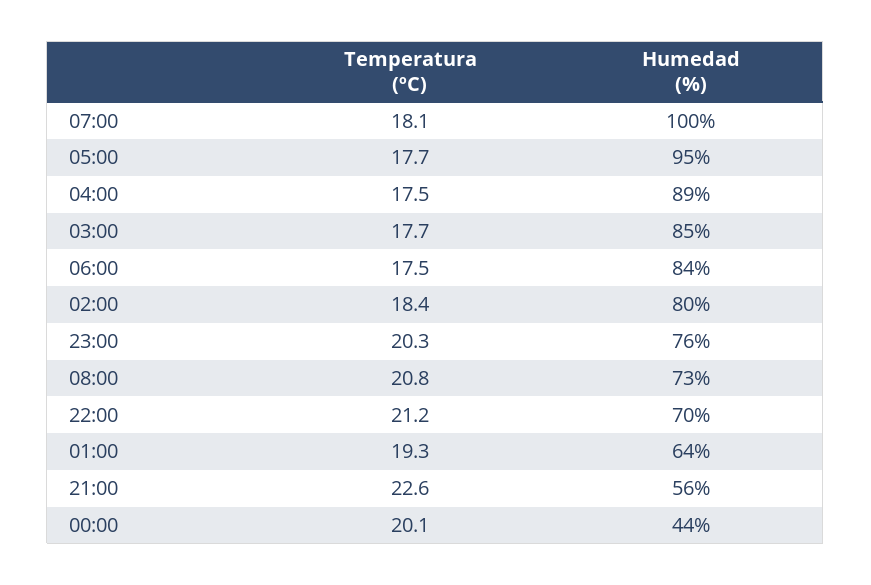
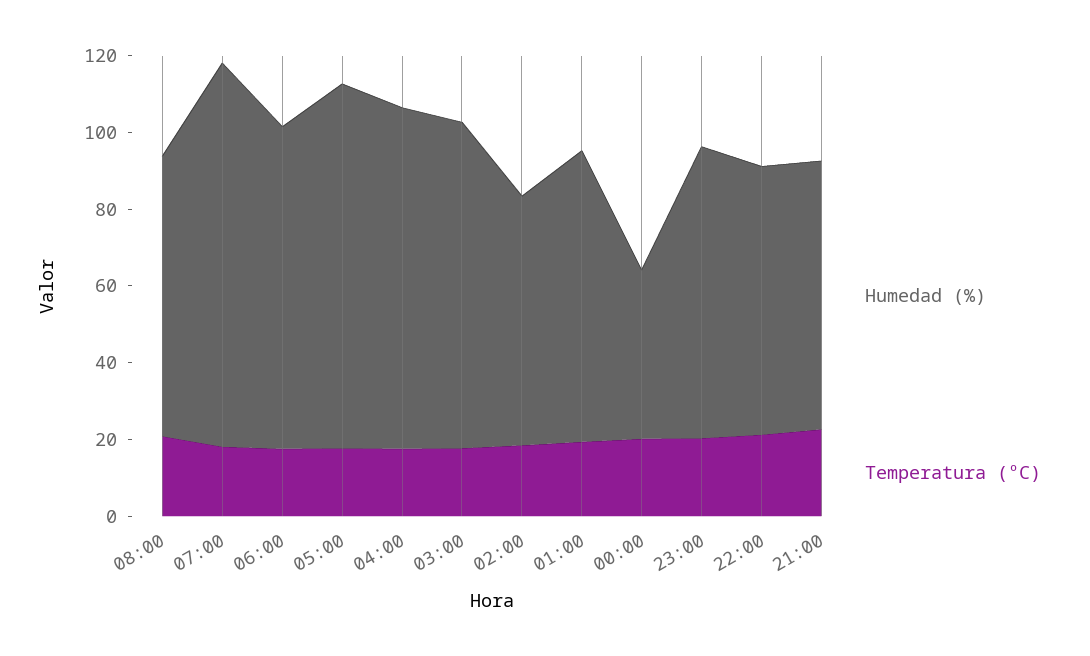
  {
    "Temperatura (ºC)": {
      "07:00": 18.1,
      "05:00": 17.7,
      "04:00": 17.5,
      "03:00": 17.7,
      "06:00": 17.5,
      "02:00": 18.4,
      "23:00": 20.3,
      "08:00": 20.8,
      "22:00": 21.2,
      "01:00": 19.3,
      "21:00": 22.6,
      "00:00": 20.1
    },
    "Humedad (%)": {
      "07:00": 100,
      "05:00": 95,
      "04:00": 89,
      "03:00": 85,
      "06:00": 84,
-     "02:00": 80,
+     "02:00": 65,
      "23:00": 76,
      "08:00": 73,
      "22:00": 70,
-     "01:00": 64,
+     "01:00": 75,
-     "21:00": 56,
+     "21:00": 70,
      "00:00": 44
    }
  }

